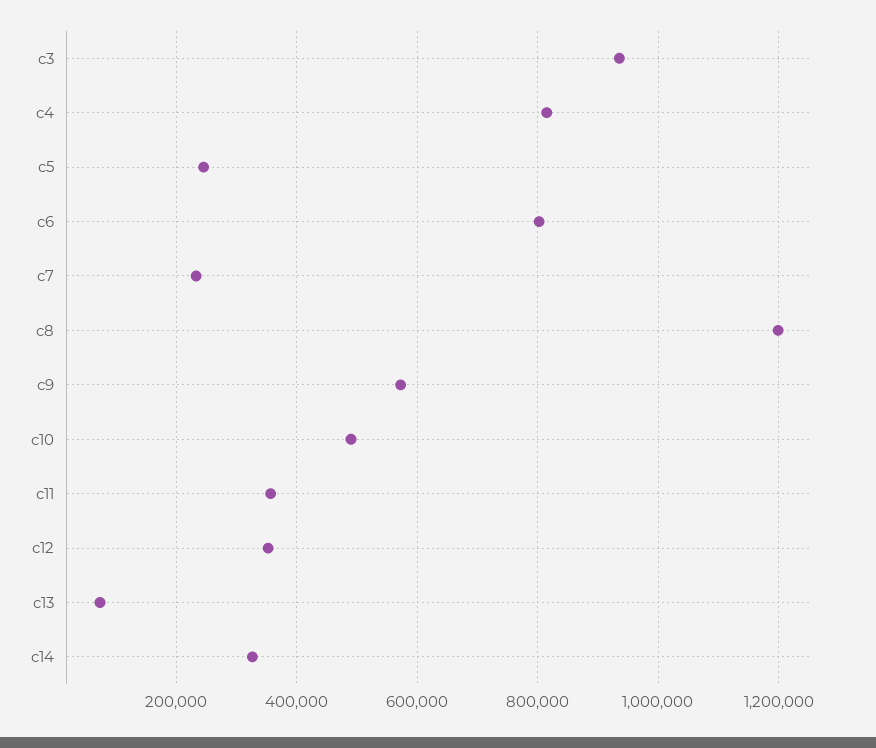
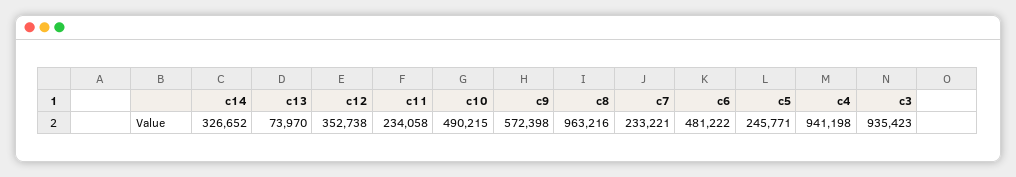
  {
    "c3": 935423,
-   "c4": 820000,
+   "c4": 941198,
    "c5": 245771,
-   "c6": 800000,
+   "c6": 481222,
    "c7": 233221,
-   "c8": 1200000,
+   "c8": 963216,
    "c9": 572398,
    "c10": 490215,
-   "c11": 360000,
+   "c11": 234058,
    "c12": 352738,
    "c13": 73970,
    "c14": 326652
  }

